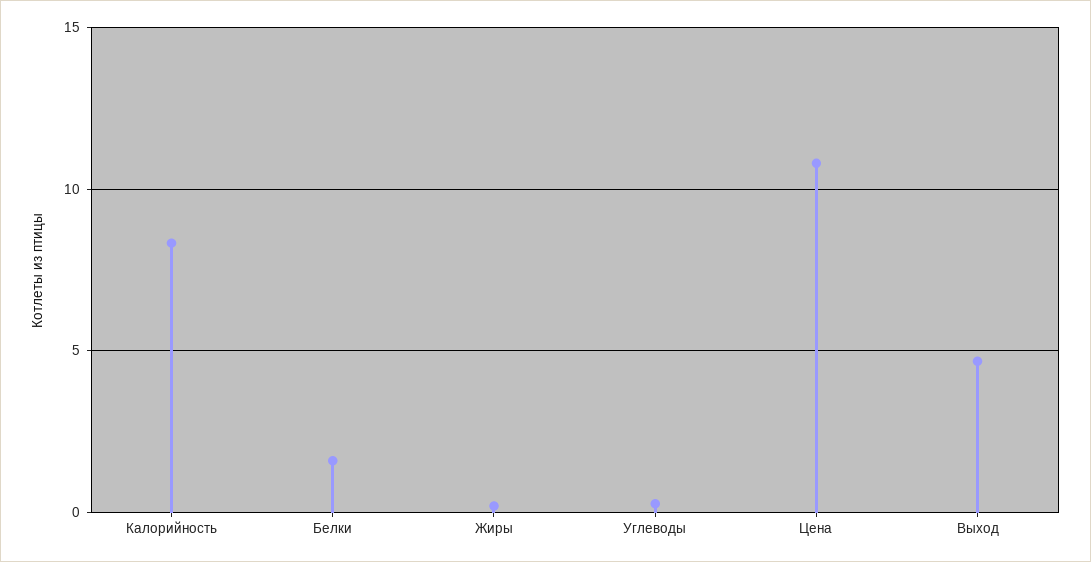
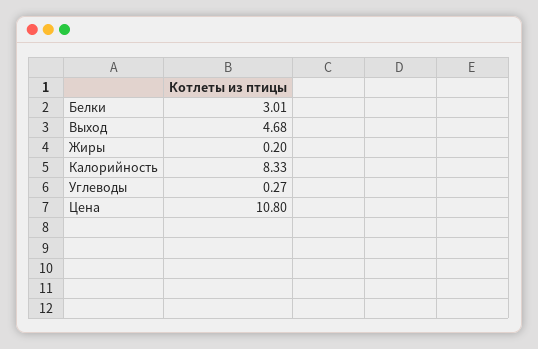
  {
    "Калорийность": 8.33,
-   "Белки": 1.5,
+   "Белки": 3.01,
    "Жиры": 0.2,
    "Углеводы": 0.27,
    "Цена": 10.8,
    "Выход": 4.68
  }

